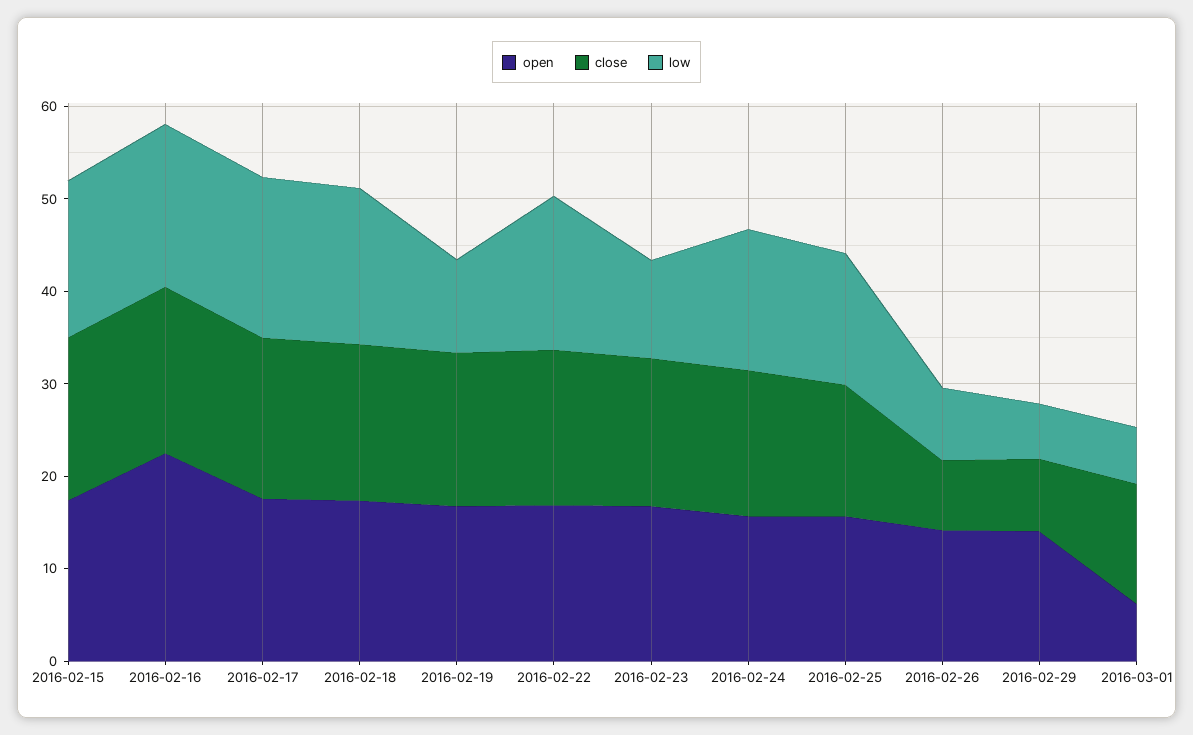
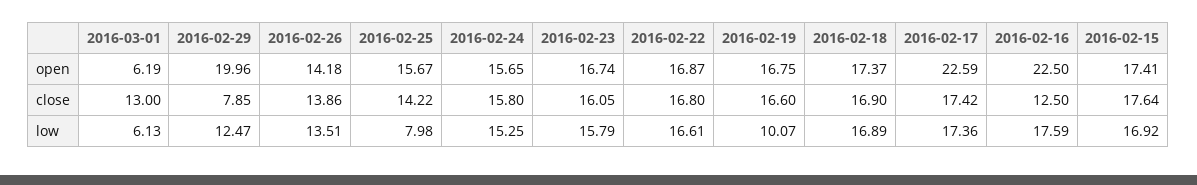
  {
    "open": {
      "2016-02-15": 17.41,
      "2016-02-16": 22.5,
-     "2016-02-17": 18,
+     "2016-02-17": 22.59,
      "2016-02-18": 17.37,
      "2016-02-19": 16.75,
      "2016-02-22": 16.87,
      "2016-02-23": 16.74,
      "2016-02-24": 15.65,
      "2016-02-25": 15.67,
      "2016-02-26": 14.18,
-     "2016-02-29": 14,
+     "2016-02-29": 19.96,
      "2016-03-01": 6.19
    },
    "close": {
      "2016-02-15": 17.64,
-     "2016-02-16": 18,
+     "2016-02-16": 12.5,
      "2016-02-17": 17.42,
      "2016-02-18": 16.9,
      "2016-02-19": 16.6,
      "2016-02-22": 16.8,
      "2016-02-23": 16.05,
      "2016-02-24": 15.8,
      "2016-02-25": 14.22,
-     "2016-02-26": 8,
+     "2016-02-26": 13.86,
      "2016-02-29": 7.85,
      "2016-03-01": 13
    },
    "low": {
      "2016-02-15": 16.92,
      "2016-02-16": 17.59,
      "2016-02-17": 17.36,
      "2016-02-18": 16.89,
      "2016-02-19": 10.07,
      "2016-02-22": 16.61,
-     "2016-02-23": 10,
+     "2016-02-23": 15.79,
      "2016-02-24": 15.25,
-     "2016-02-25": 14,
+     "2016-02-25": 7.98,
-     "2016-02-26": 8,
+     "2016-02-26": 13.51,
-     "2016-02-29": 6,
+     "2016-02-29": 12.47,
      "2016-03-01": 6.13
    }
  }

